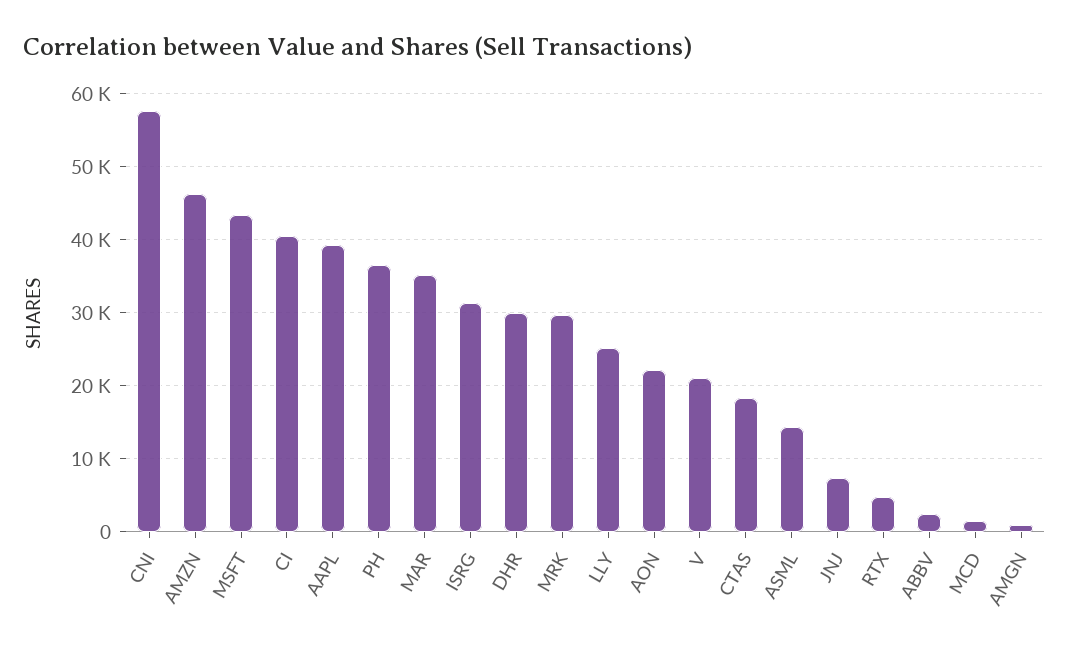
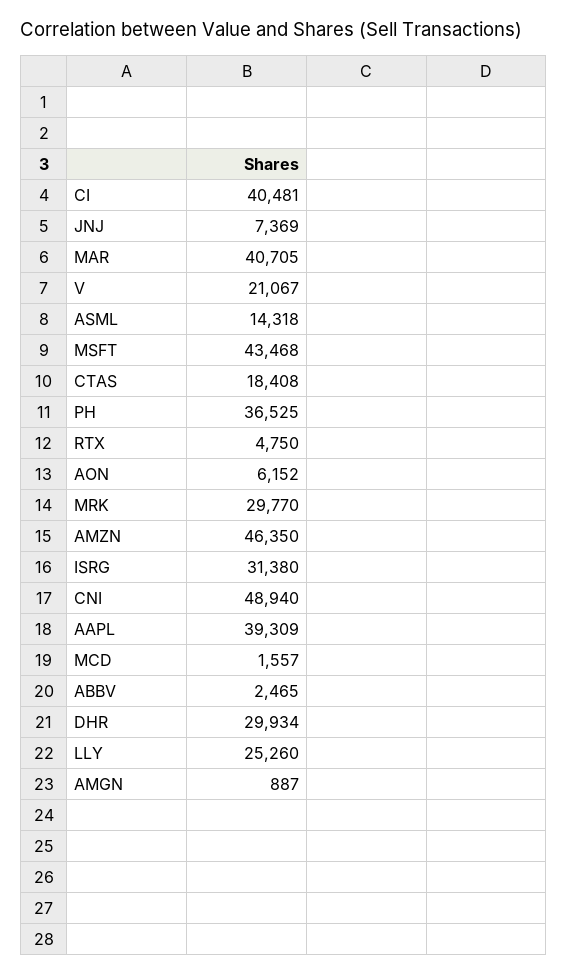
  {
-   "CNI": 58000,
+   "CNI": 48940,
    "AMZN": 46350,
    "MSFT": 43468,
    "CI": 40481,
    "AAPL": 39309,
    "PH": 36525,
-   "MAR": 35000,
+   "MAR": 40705,
    "ISRG": 31380,
    "DHR": 29934,
    "MRK": 29770,
    "LLY": 25260,
-   "AON": 22000,
+   "AON": 6152,
    "V": 21067,
    "CTAS": 18408,
    "ASML": 14318,
    "JNJ": 7369,
    "RTX": 4750,
    "ABBV": 2465,
    "MCD": 1557,
    "AMGN": 887
  }

